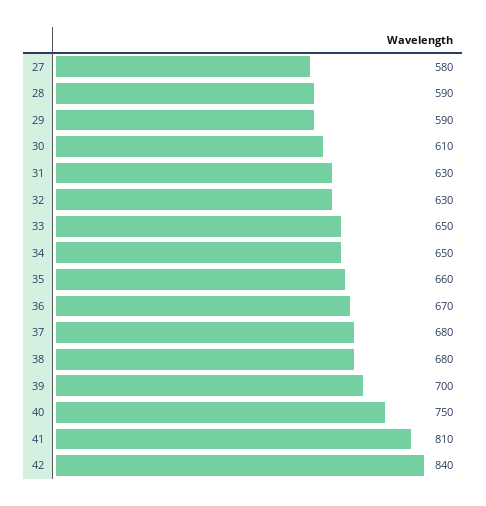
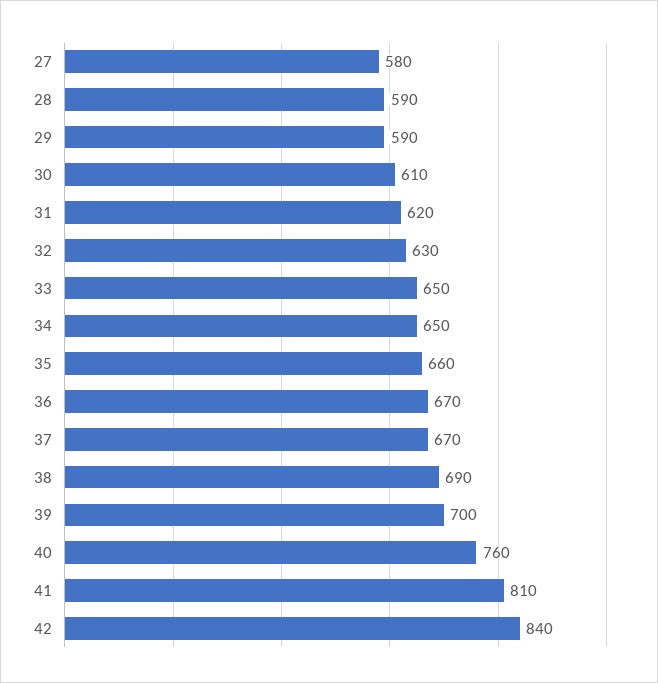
  {
    "27": 580,
    "28": 590,
    "29": 590,
    "30": 610,
-   "31": 630,
+   "31": 620,
    "32": 630,
    "33": 650,
    "34": 650,
    "35": 660,
    "36": 670,
-   "37": 680,
+   "37": 670,
-   "38": 680,
+   "38": 690,
    "39": 700,
-   "40": 750,
+   "40": 760,
    "41": 810,
    "42": 840
  }

